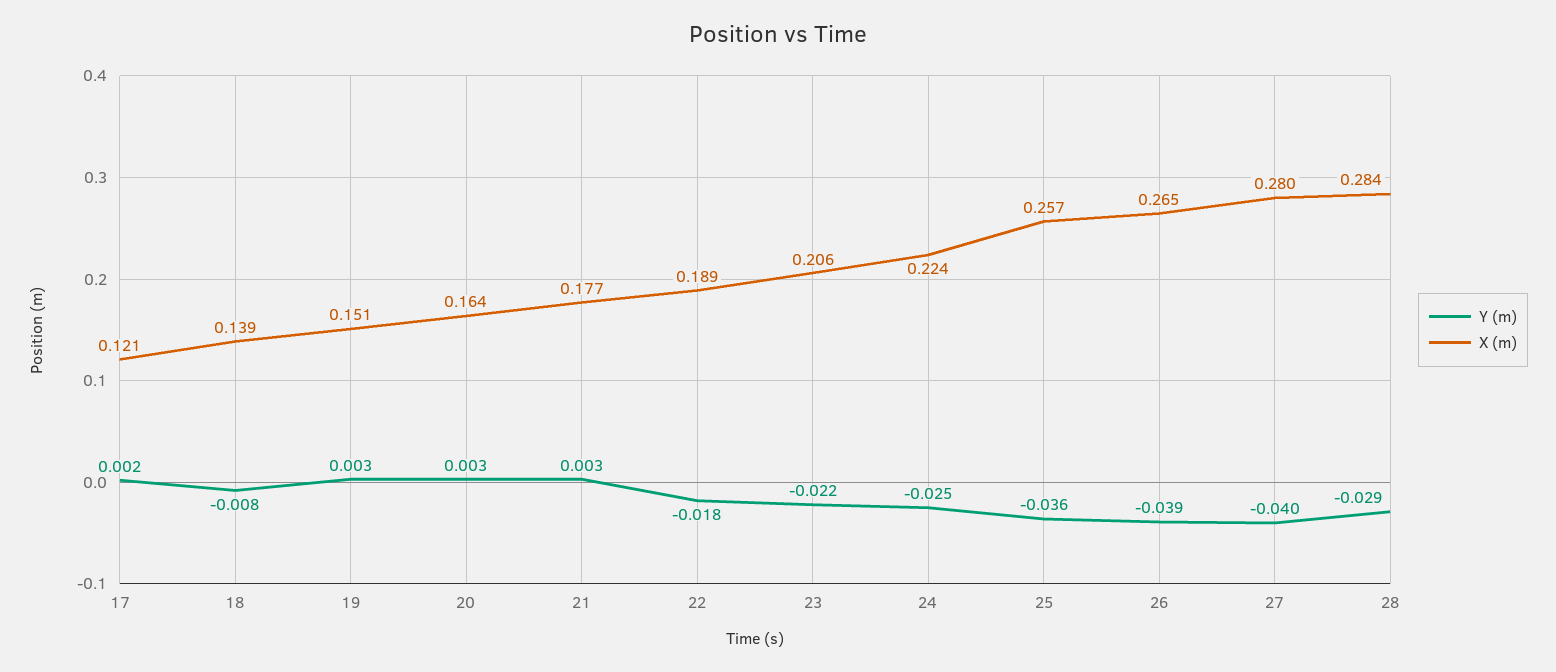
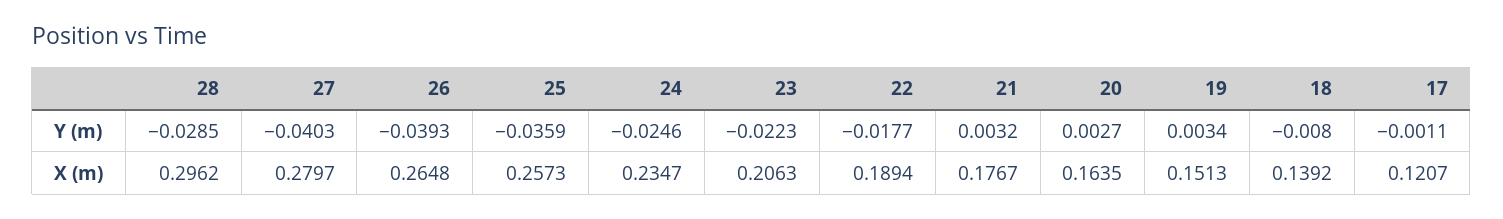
  {
    "Y (m)": {
-     "17": 0.002,
+     "17": -0.0011,
      "18": -0.008,
      "19": 0.0034,
      "20": 0.0027,
      "21": 0.0032,
      "22": -0.0177,
      "23": -0.0223,
      "24": -0.0246,
      "25": -0.0359,
      "26": -0.0393,
      "27": -0.0403,
      "28": -0.0285
    },
    "X (m)": {
      "17": 0.1207,
      "18": 0.1392,
      "19": 0.1513,
      "20": 0.1635,
      "21": 0.1767,
      "22": 0.1894,
      "23": 0.2063,
-     "24": 0.224,
+     "24": 0.2347,
      "25": 0.2573,
      "26": 0.2648,
      "27": 0.2797,
-     "28": 0.284
+     "28": 0.2962
    }
  }

